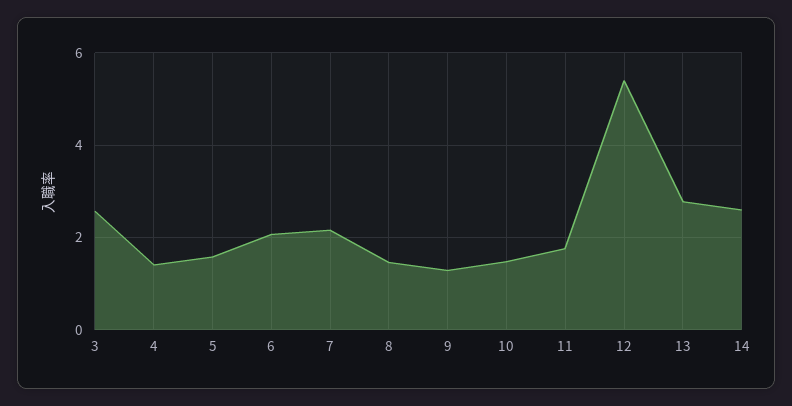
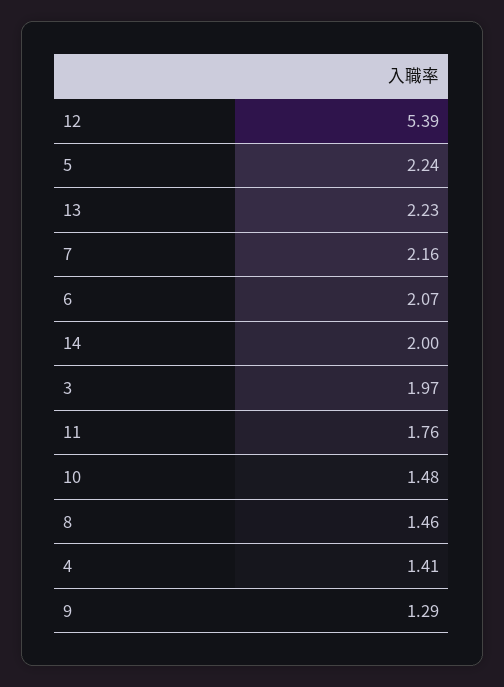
  {
-   "3": 2.6,
+   "3": 1.97,
    "4": 1.41,
-   "5": 1.6,
+   "5": 2.24,
    "6": 2.07,
    "7": 2.16,
    "8": 1.46,
    "9": 1.29,
    "10": 1.48,
    "11": 1.76,
    "12": 5.39,
-   "13": 2.8,
+   "13": 2.23,
-   "14": 2.6
+   "14": 2
  }

